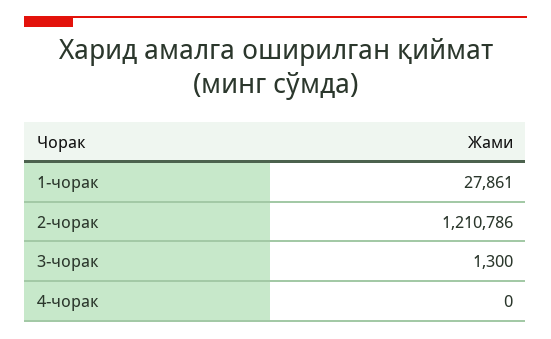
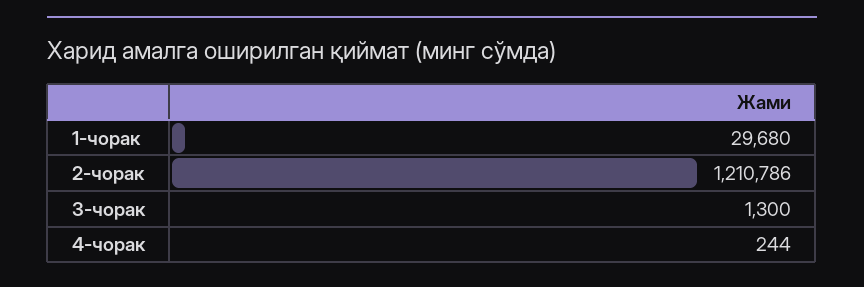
  {
-   "1-чорак": 27861,
+   "1-чорак": 29680,
    "2-чорак": 1210786,
    "3-чорак": 1300,
-   "4-чорак": 0
+   "4-чорак": 244
  }

